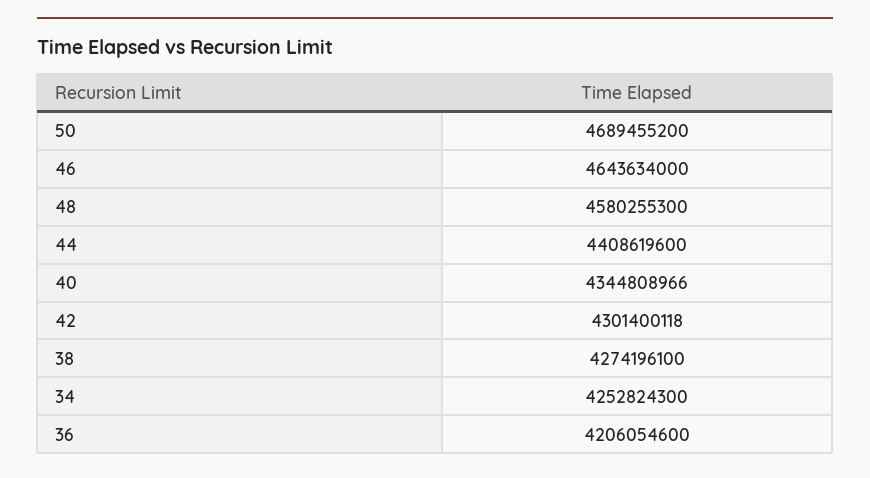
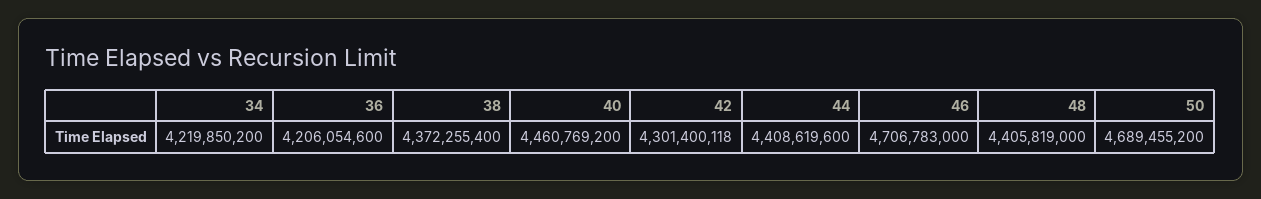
  {
    "50": 4689455200,
-   "46": 4643634000,
+   "46": 4706783000,
-   "48": 4580255300,
+   "48": 4405819000,
    "44": 4408619600,
-   "40": 4344808966,
+   "40": 4460769200,
    "42": 4301400118,
-   "38": 4274196100,
+   "38": 4372255400,
-   "34": 4252824300,
+   "34": 4219850200,
    "36": 4206054600
  }

